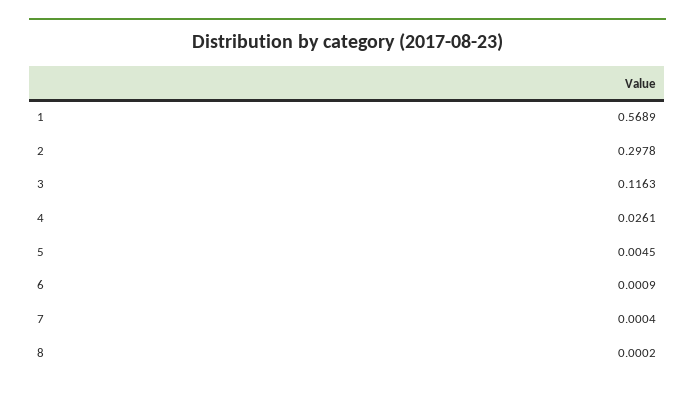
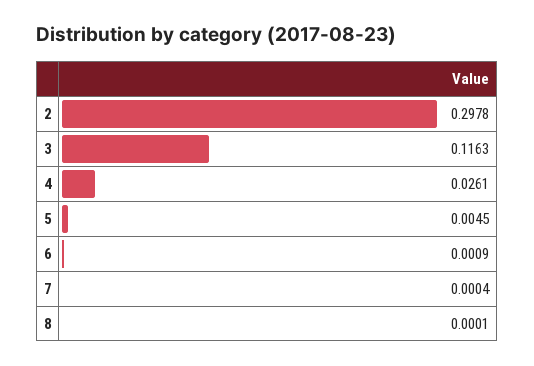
  {
-   "1": 0.5689,
    "2": 0.2978,
    "3": 0.1163,
    "4": 0.0261,
    "5": 0.0045,
    "6": 0.0009,
    "7": 0.0004,
-   "8": 0.0002
+   "8": 0.0001
  }

